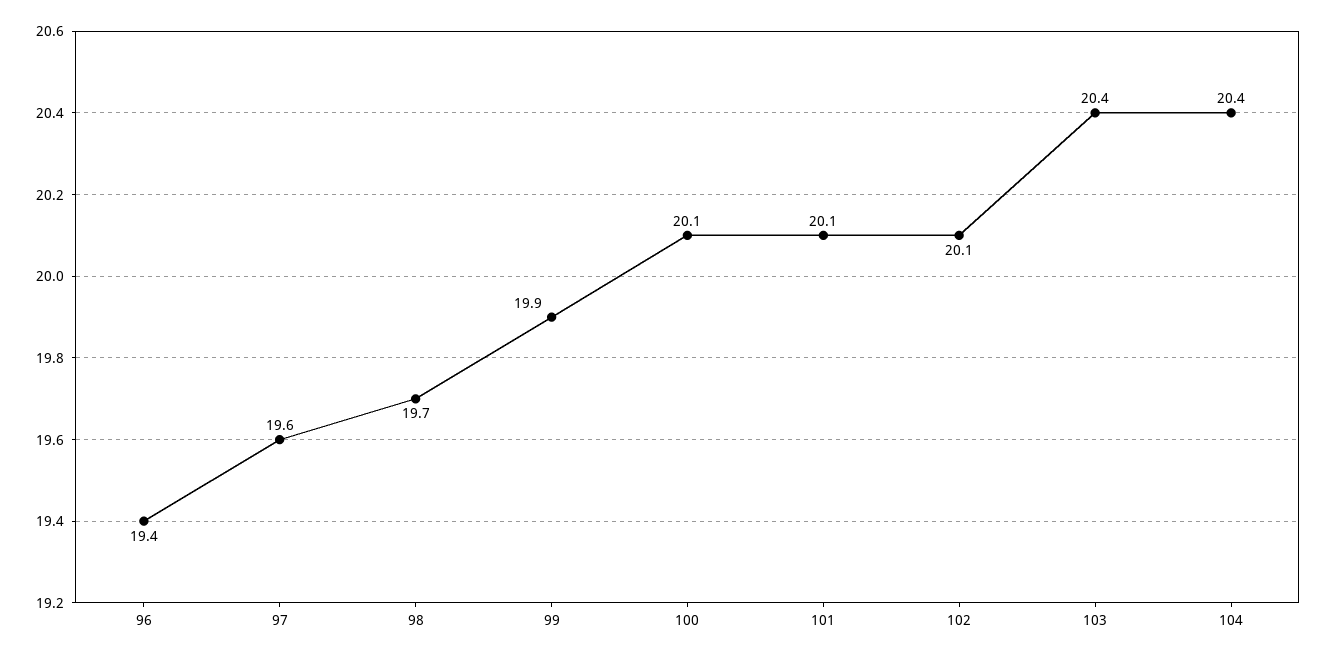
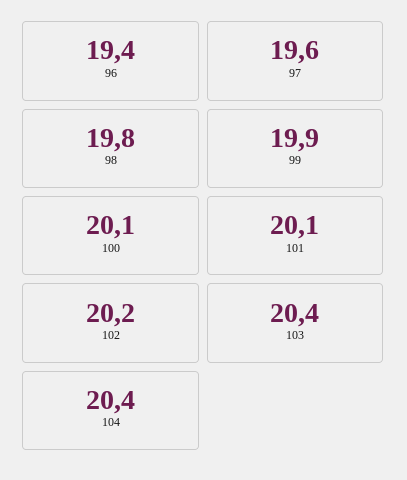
  {
    "96": 19.4,
    "97": 19.6,
-   "98": 19.7,
+   "98": 19.8,
    "99": 19.9,
    "100": 20.1,
    "101": 20.1,
-   "102": 20.1,
+   "102": 20.2,
    "103": 20.4,
    "104": 20.4
  }

